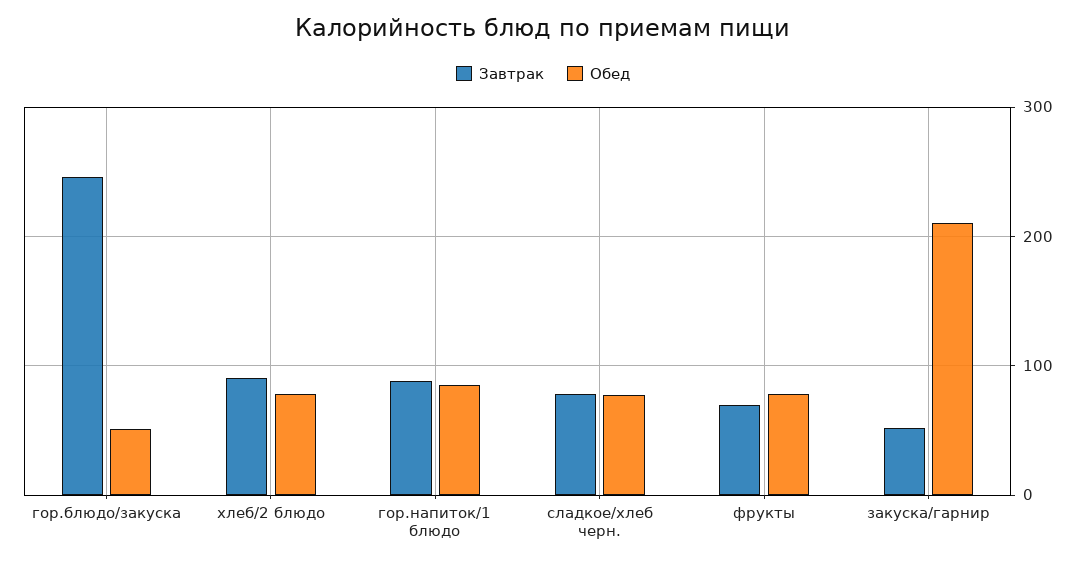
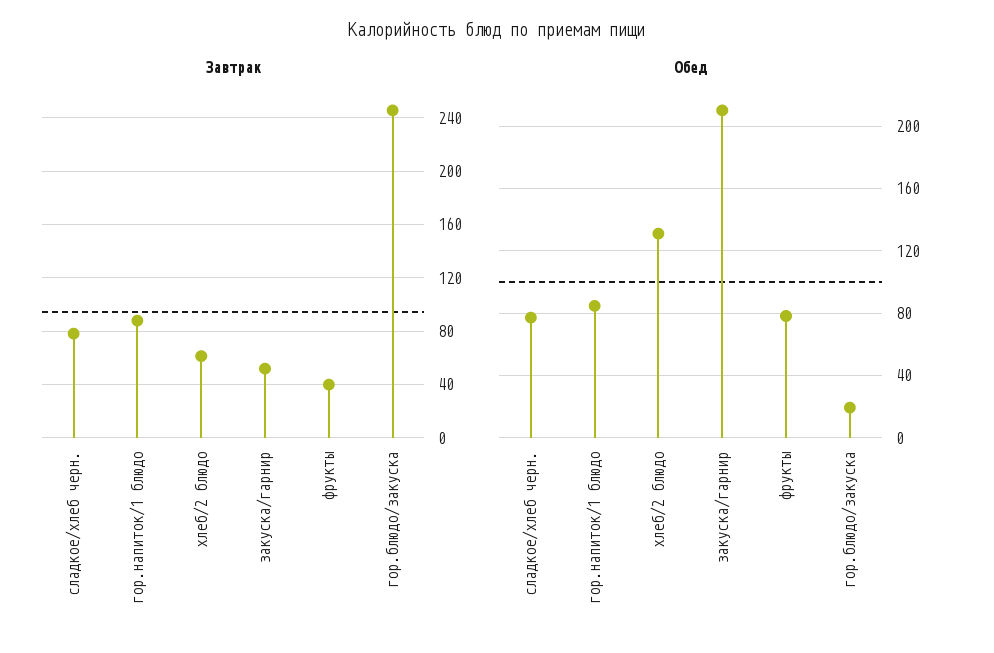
  {
    "Завтрак": {
      "гор.блюдо/закуска": 245,
-     "хлеб/2 блюдо": 90,
+     "хлеб/2 блюдо": 60,
      "гор.напиток/1 блюдо": 90,
      "сладкое/хлеб черн.": 80,
-     "фрукты": 70,
+     "фрукты": 40,
      "закуска/гарнир": 50
    },
    "Обед": {
-     "гор.блюдо/закуска": 50,
+     "гор.блюдо/закуска": 20,
-     "хлеб/2 блюдо": 80,
+     "хлеб/2 блюдо": 130,
      "гор.напиток/1 блюдо": 85,
      "сладкое/хлеб черн.": 75,
      "фрукты": 80,
      "закуска/гарнир": 210
    }
  }

